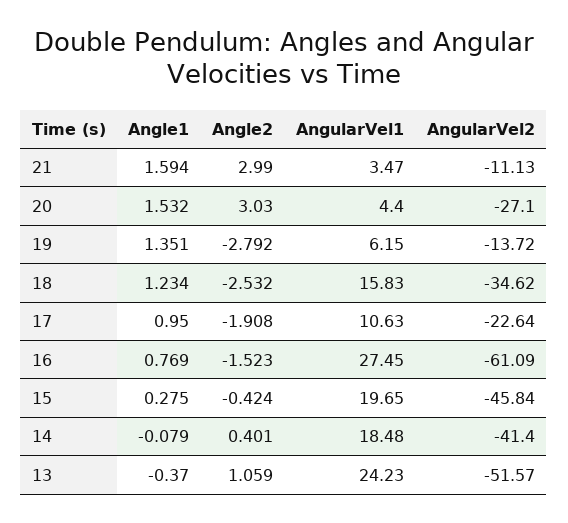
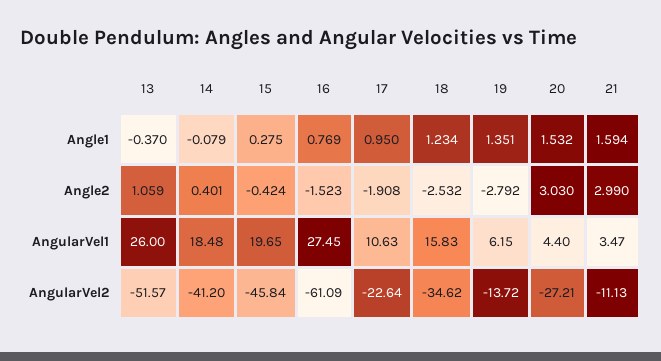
  {
    "Angle1": {
      "21": 1.594,
      "20": 1.532,
      "19": 1.351,
      "18": 1.234,
      "17": 0.95,
      "16": 0.769,
      "15": 0.275,
      "14": -0.079,
      "13": -0.37
    },
    "Angle2": {
      "21": 2.99,
      "20": 3.03,
      "19": -2.792,
      "18": -2.532,
      "17": -1.908,
      "16": -1.523,
      "15": -0.424,
      "14": 0.401,
      "13": 1.059
    },
    "AngularVel1": {
      "21": 3.47,
      "20": 4.4,
      "19": 6.15,
      "18": 15.83,
      "17": 10.63,
      "16": 27.45,
      "15": 19.65,
      "14": 18.48,
-     "13": 24.23
+     "13": 26
    },
    "AngularVel2": {
      "21": -11.13,
-     "20": -27.1,
+     "20": -27.21,
      "19": -13.72,
      "18": -34.62,
      "17": -22.64,
      "16": -61.09,
      "15": -45.84,
-     "14": -41.4,
+     "14": -41.2,
      "13": -51.57
    }
  }

